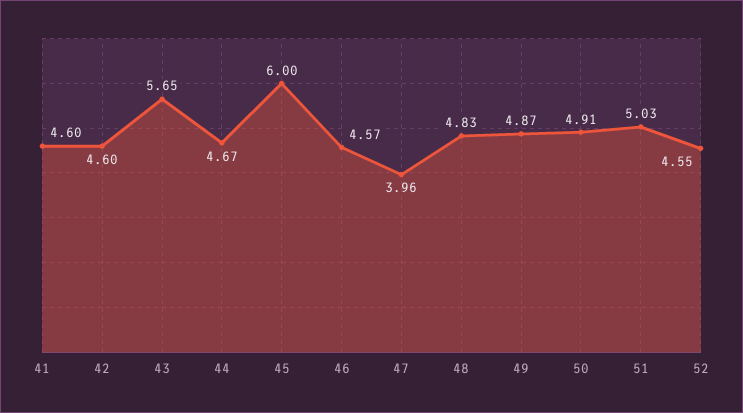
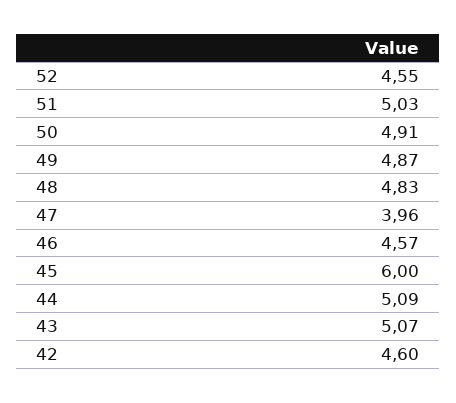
  {
-   "41": 4.6,
    "42": 4.6,
-   "43": 5.65,
+   "43": 5.07,
-   "44": 4.67,
+   "44": 5.09,
    "45": 6,
    "46": 4.57,
    "47": 3.96,
    "48": 4.83,
    "49": 4.87,
    "50": 4.91,
    "51": 5.03,
    "52": 4.55
  }

